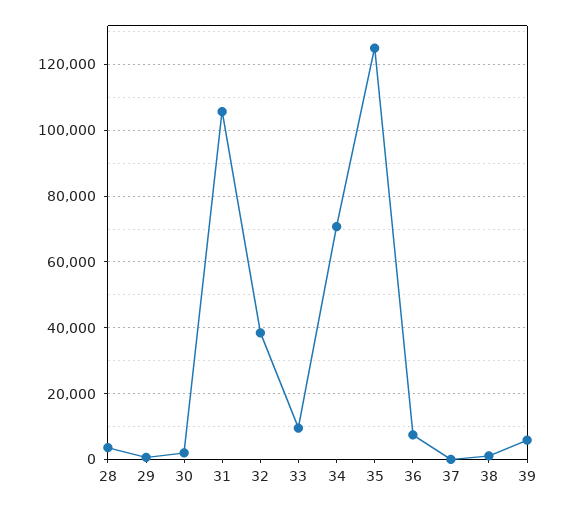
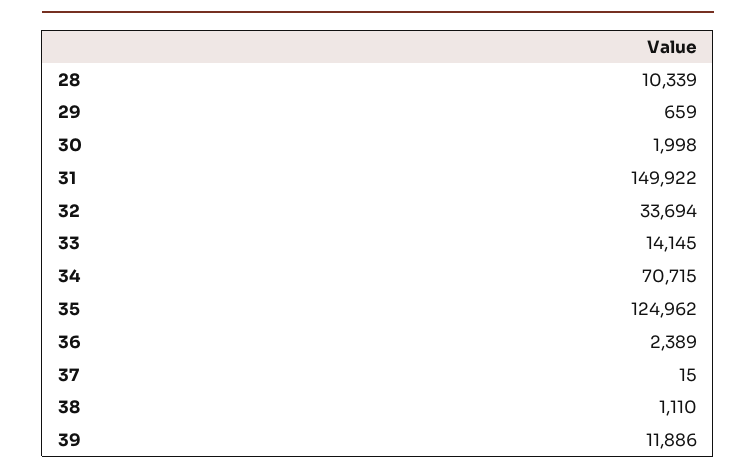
  {
-   "28": 4000,
+   "28": 10339,
    "29": 659,
    "30": 1998,
-   "31": 106000,
+   "31": 149922,
-   "32": 38000,
+   "32": 33694,
-   "33": 10000,
+   "33": 14145,
    "34": 70715,
    "35": 124962,
-   "36": 8000,
+   "36": 2389,
    "37": 15,
    "38": 1110,
-   "39": 6000
+   "39": 11886
  }

